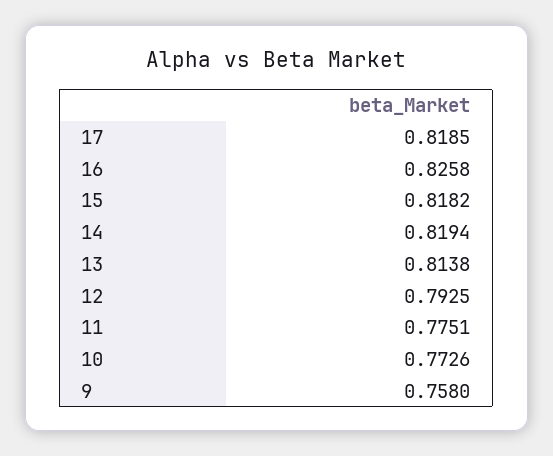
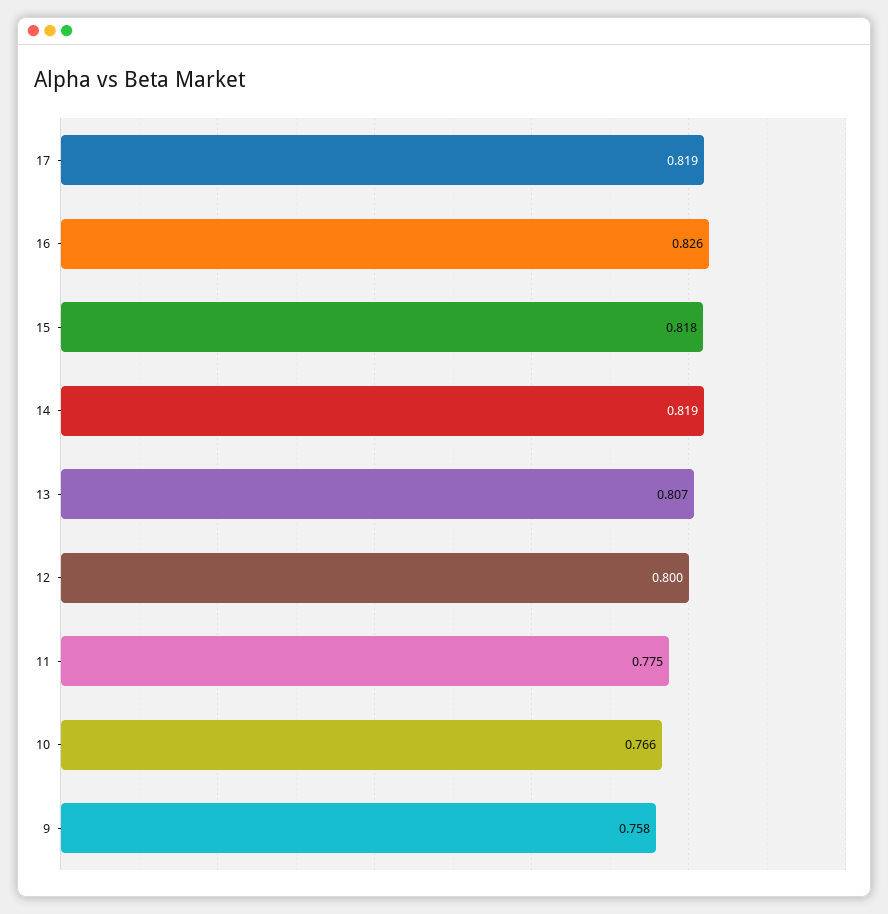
  {
    "17": 0.8185,
    "16": 0.8258,
    "15": 0.8182,
    "14": 0.8194,
-   "13": 0.8138,
+   "13": 0.807,
-   "12": 0.7925,
+   "12": 0.8,
    "11": 0.7751,
-   "10": 0.7726,
+   "10": 0.766,
    "9": 0.758
  }

